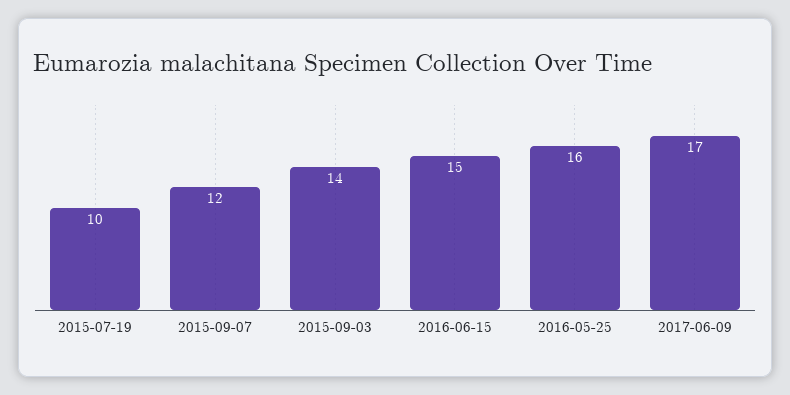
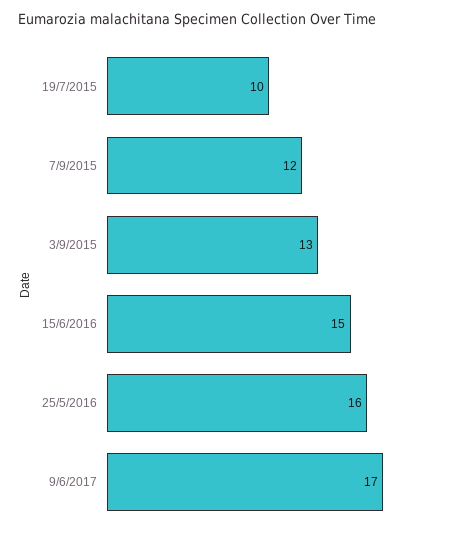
  {
    "2015-07-19": 10,
    "2015-09-07": 12,
-   "2015-09-03": 14,
+   "2015-09-03": 13,
    "2016-06-15": 15,
    "2016-05-25": 16,
    "2017-06-09": 17
  }

